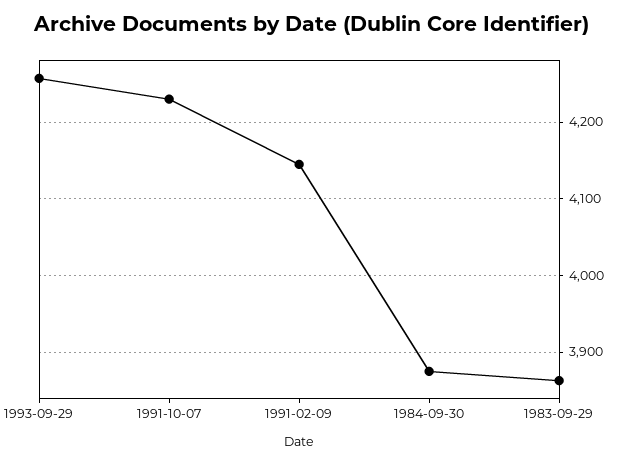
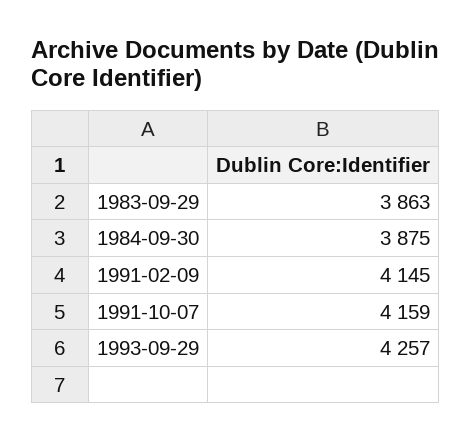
  {
    "1993-09-29": 4257,
-   "1991-10-07": 4230,
+   "1991-10-07": 4159,
    "1991-02-09": 4145,
    "1984-09-30": 3875,
    "1983-09-29": 3863
  }

